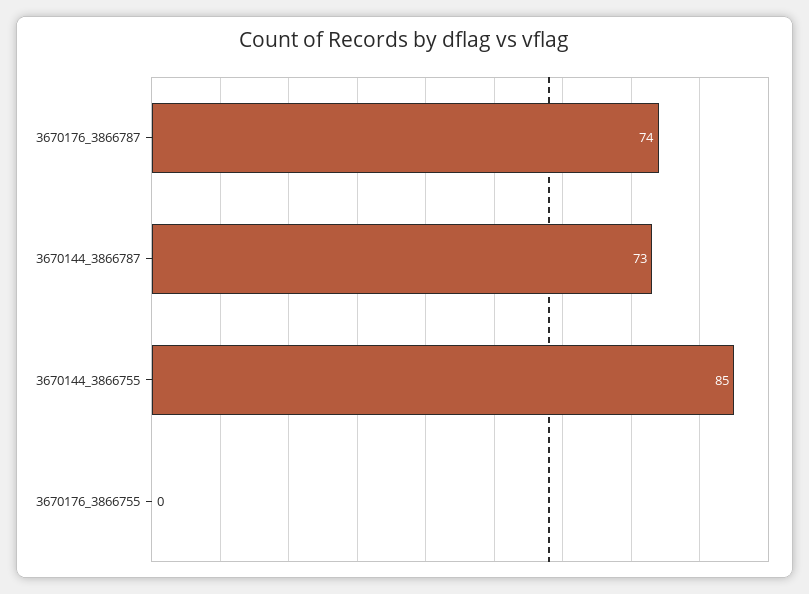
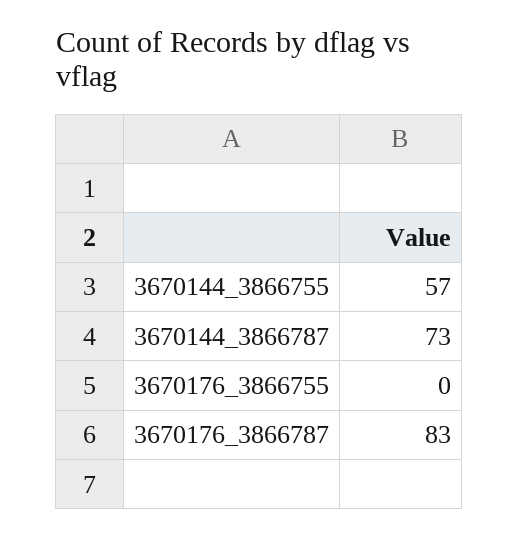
  {
-   "3670176_3866787": 74,
+   "3670176_3866787": 83,
    "3670144_3866787": 73,
-   "3670144_3866755": 85,
+   "3670144_3866755": 57,
    "3670176_3866755": 0
  }

